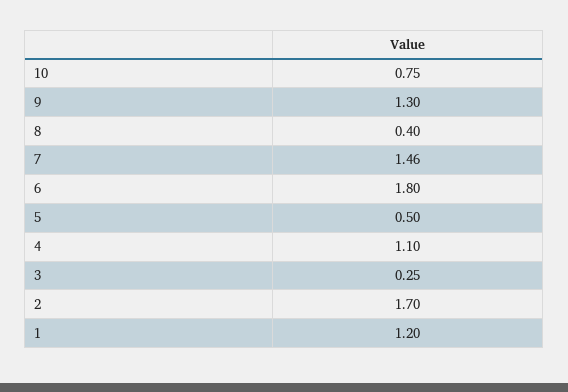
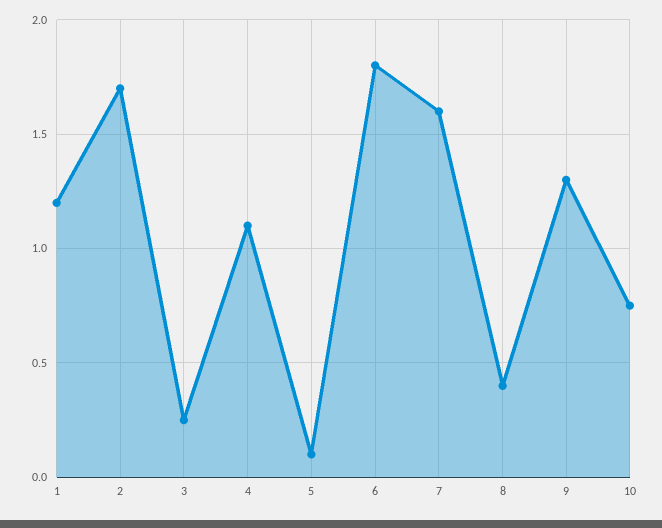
  {
    "10": 0.75,
    "9": 1.3,
    "8": 0.4,
-   "7": 1.46,
+   "7": 1.6,
    "6": 1.8,
-   "5": 0.5,
+   "5": 0.1,
    "4": 1.1,
    "3": 0.25,
    "2": 1.7,
    "1": 1.2
  }

